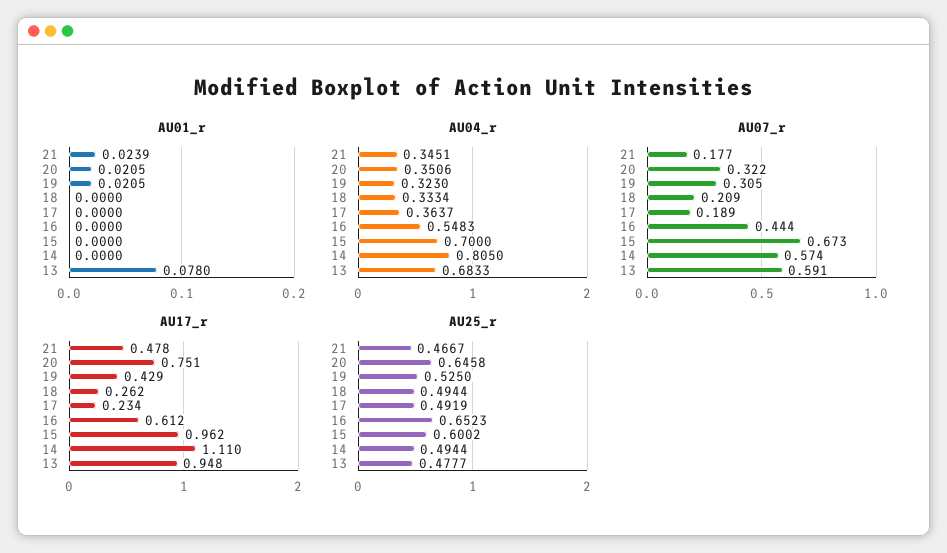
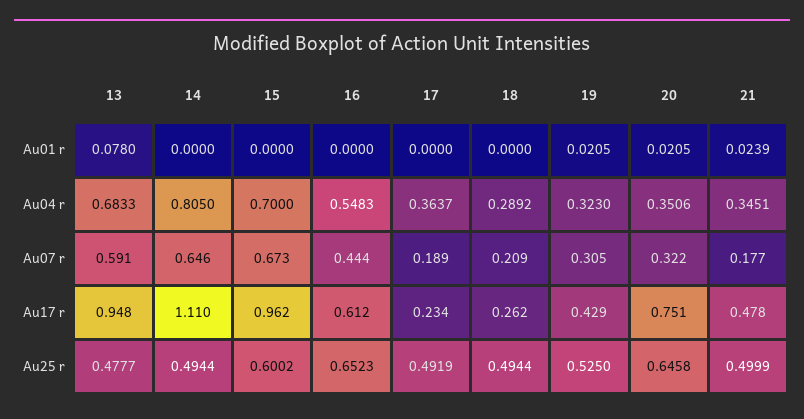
  {
    "AU01_r": {
      "21": 0.0239,
      "20": 0.0205,
      "19": 0.0205,
      "18": 0,
      "17": 0,
      "16": 0,
      "15": 0,
      "14": 0,
      "13": 0.078
    },
    "AU04_r": {
      "21": 0.3451,
      "20": 0.3506,
      "19": 0.323,
-     "18": 0.3334,
+     "18": 0.2892,
      "17": 0.3637,
      "16": 0.5483,
      "15": 0.7,
      "14": 0.805,
      "13": 0.6833
    },
    "AU07_r": {
      "21": 0.177,
      "20": 0.322,
      "19": 0.305,
      "18": 0.209,
      "17": 0.189,
      "16": 0.444,
      "15": 0.673,
-     "14": 0.574,
+     "14": 0.646,
      "13": 0.591
    },
    "AU17_r": {
      "21": 0.478,
      "20": 0.751,
      "19": 0.429,
      "18": 0.262,
      "17": 0.234,
      "16": 0.612,
      "15": 0.962,
      "14": 1.11,
      "13": 0.948
    },
    "AU25_r": {
-     "21": 0.4667,
+     "21": 0.4999,
      "20": 0.6458,
      "19": 0.525,
      "18": 0.4944,
      "17": 0.4919,
      "16": 0.6523,
      "15": 0.6002,
      "14": 0.4944,
      "13": 0.4777
    }
  }

